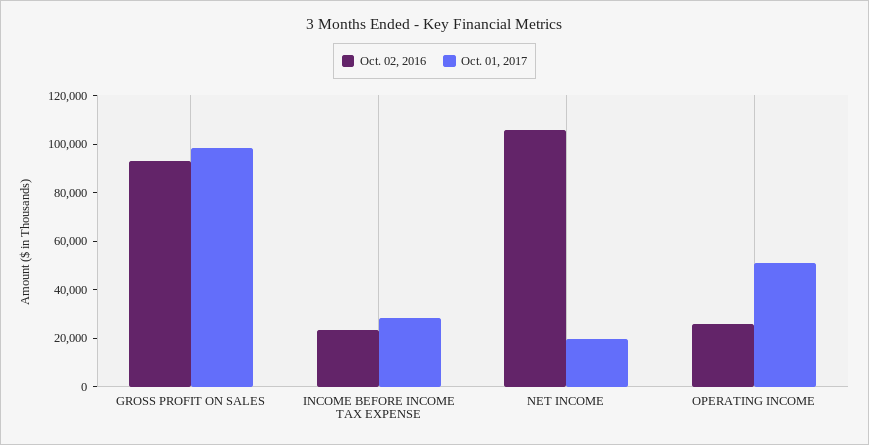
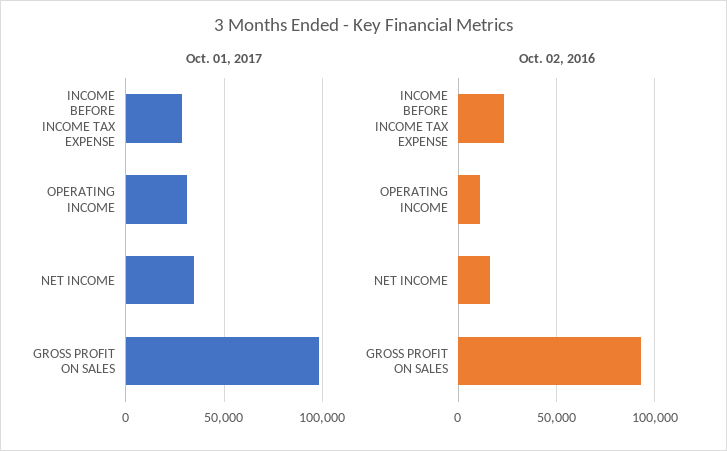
  {
    "Oct. 02, 2016": {
      "GROSS PROFIT ON SALES": 95000,
      "INCOME BEFORE INCOME TAX EXPENSE": 25000,
-     "NET INCOME": 105000,
+     "NET INCOME": 15000,
-     "OPERATING INCOME": 25000
+     "OPERATING INCOME": 10000
    },
    "Oct. 01, 2017": {
      "GROSS PROFIT ON SALES": 100000,
      "INCOME BEFORE INCOME TAX EXPENSE": 30000,
-     "NET INCOME": 20000,
+     "NET INCOME": 35000,
-     "OPERATING INCOME": 50000
+     "OPERATING INCOME": 30000
    }
  }

